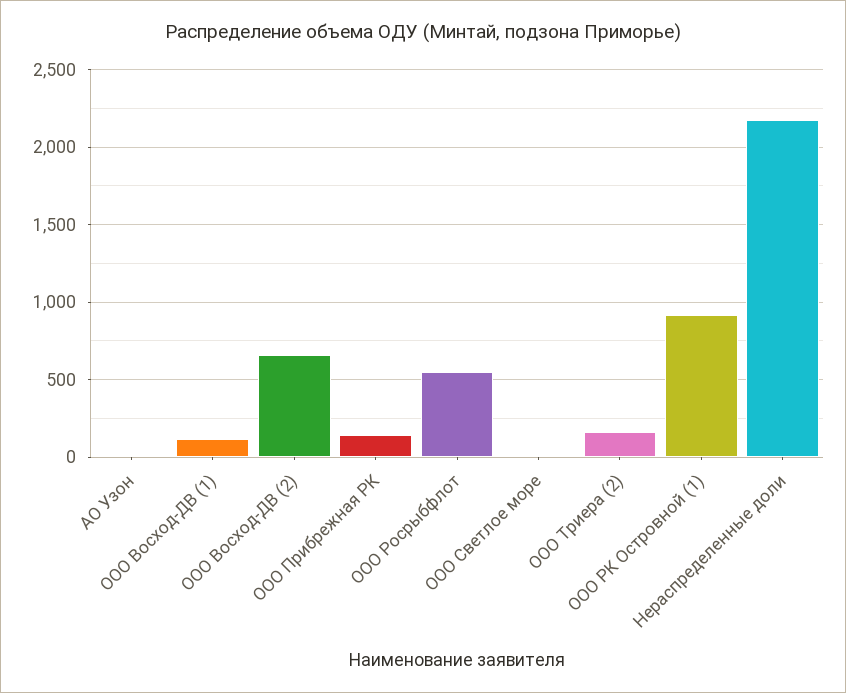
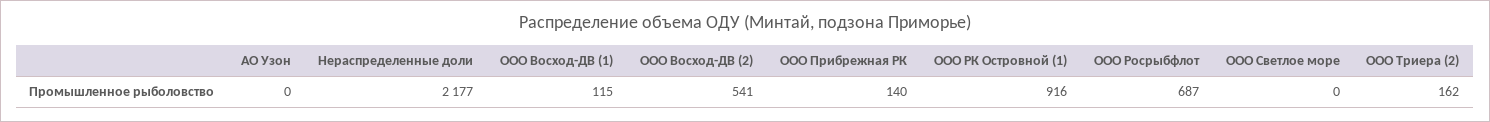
  {
    "АО Узон": 0,
    "ООО Восход-ДВ (1)": 115,
-   "ООО Восход-ДВ (2)": 650,
+   "ООО Восход-ДВ (2)": 541,
    "ООО Прибрежная РК": 140,
-   "ООО Росрыбфлот": 550,
+   "ООО Росрыбфлот": 687,
    "ООО Светлое море": 0,
    "ООО Триера (2)": 162,
    "ООО РК Островной (1)": 916,
    "Нераспределенные доли": 2177
  }

